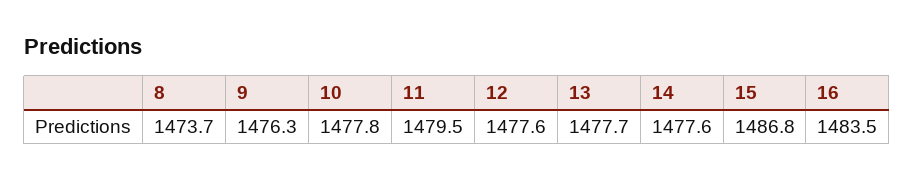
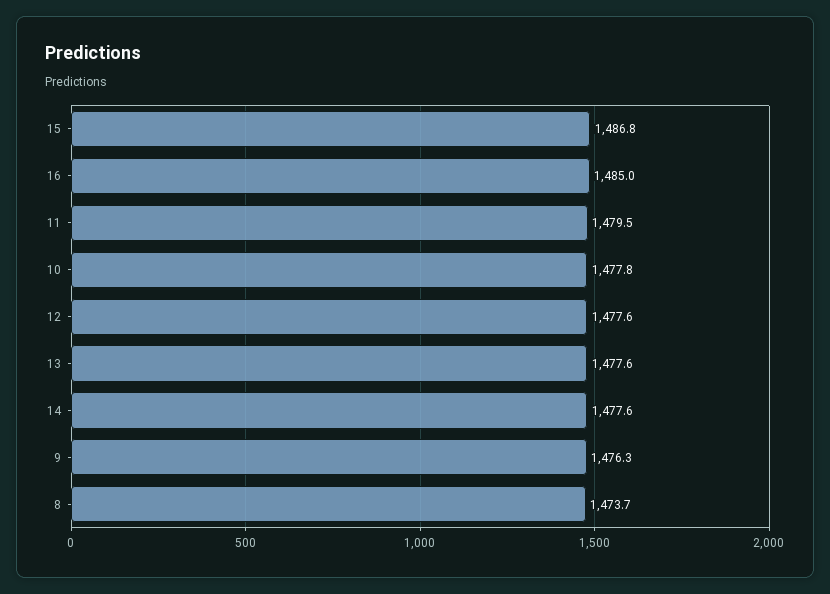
  {
    "8": 1473.7,
    "9": 1476.3,
    "10": 1477.8,
    "11": 1479.5,
    "12": 1477.6,
-   "13": 1477.7,
+   "13": 1477.6,
    "14": 1477.6,
    "15": 1486.8,
-   "16": 1483.5
+   "16": 1485
  }

